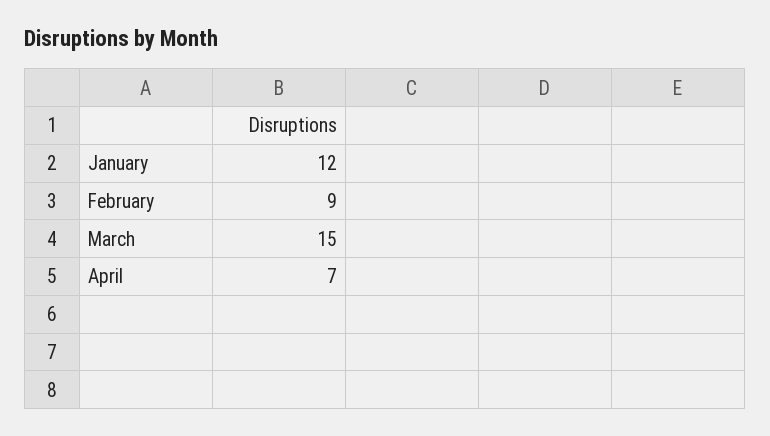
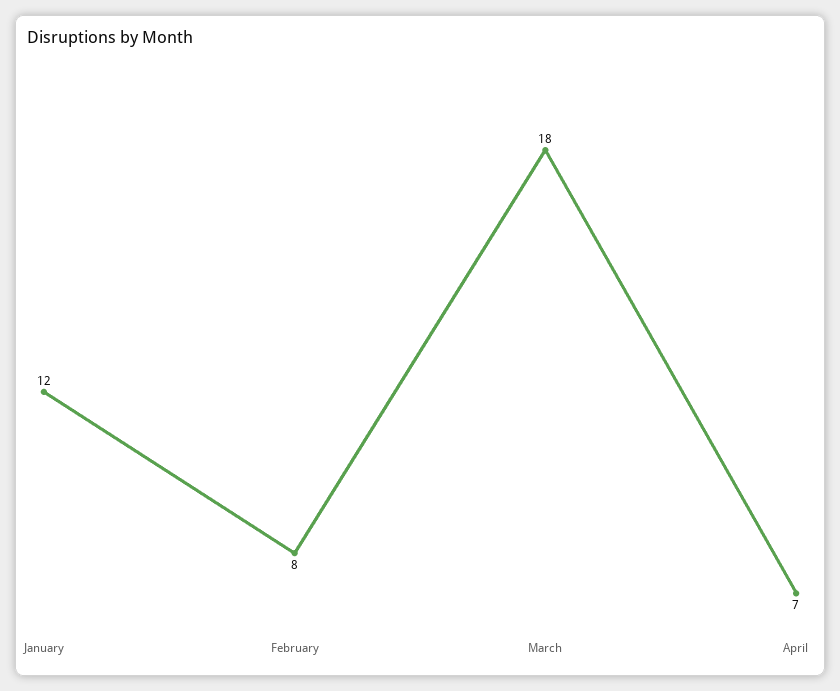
  {
    "January": 12,
-   "February": 9,
+   "February": 8,
-   "March": 15,
+   "March": 18,
    "April": 7
  }

